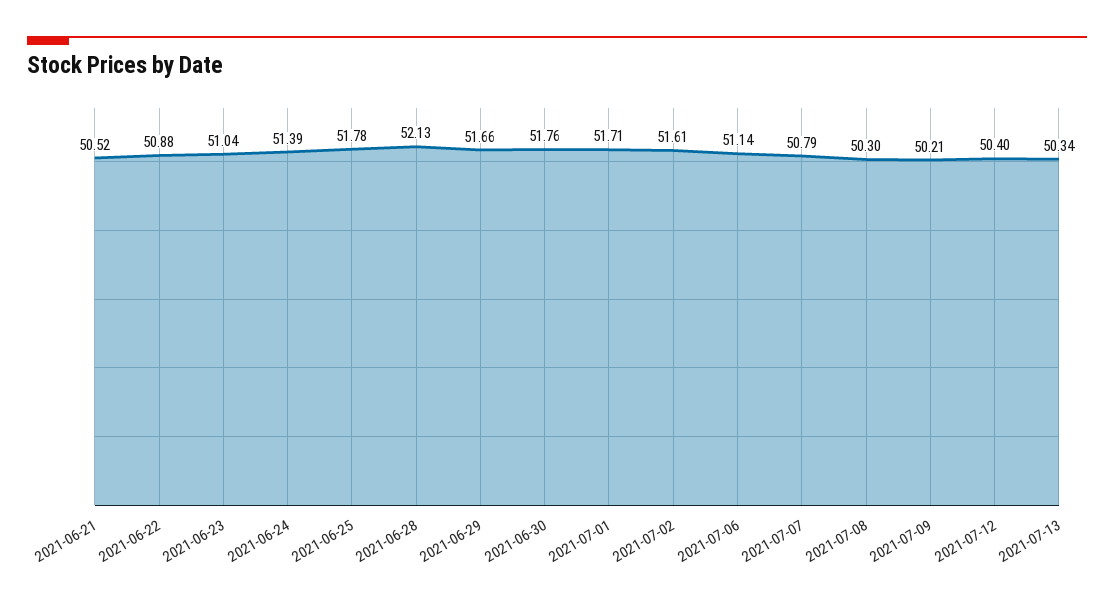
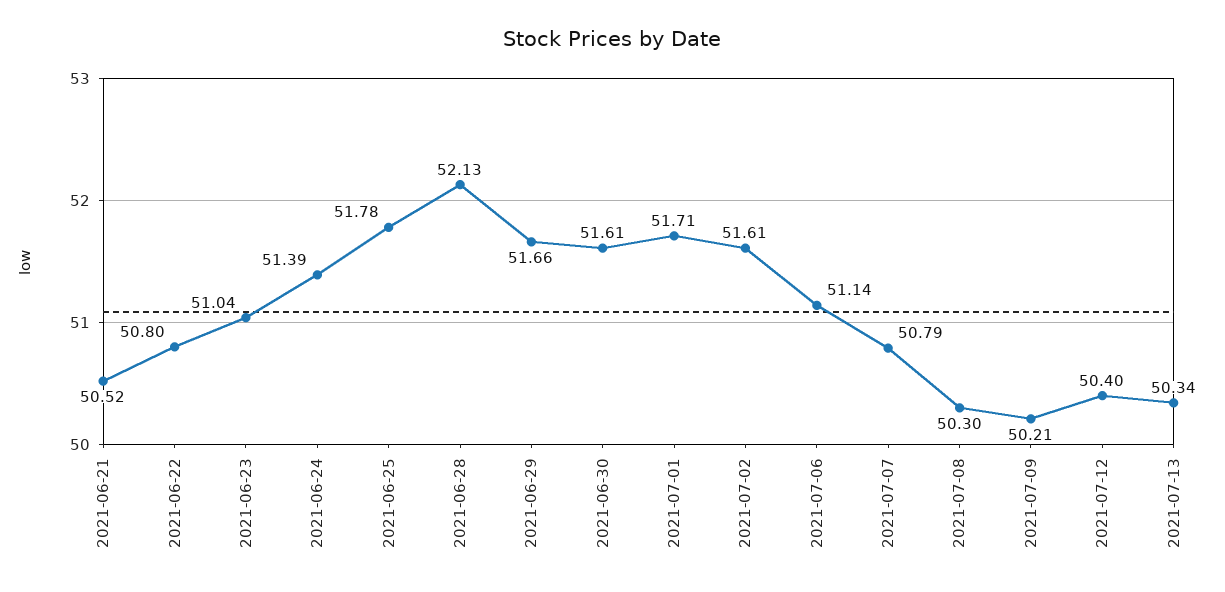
  {
    "2021-06-21": 50.52,
-   "2021-06-22": 50.88,
+   "2021-06-22": 50.8,
    "2021-06-23": 51.04,
    "2021-06-24": 51.39,
    "2021-06-25": 51.78,
    "2021-06-28": 52.13,
    "2021-06-29": 51.66,
-   "2021-06-30": 51.76,
+   "2021-06-30": 51.61,
    "2021-07-01": 51.71,
    "2021-07-02": 51.61,
    "2021-07-06": 51.14,
    "2021-07-07": 50.79,
    "2021-07-08": 50.3,
    "2021-07-09": 50.21,
    "2021-07-12": 50.4,
    "2021-07-13": 50.34
  }

